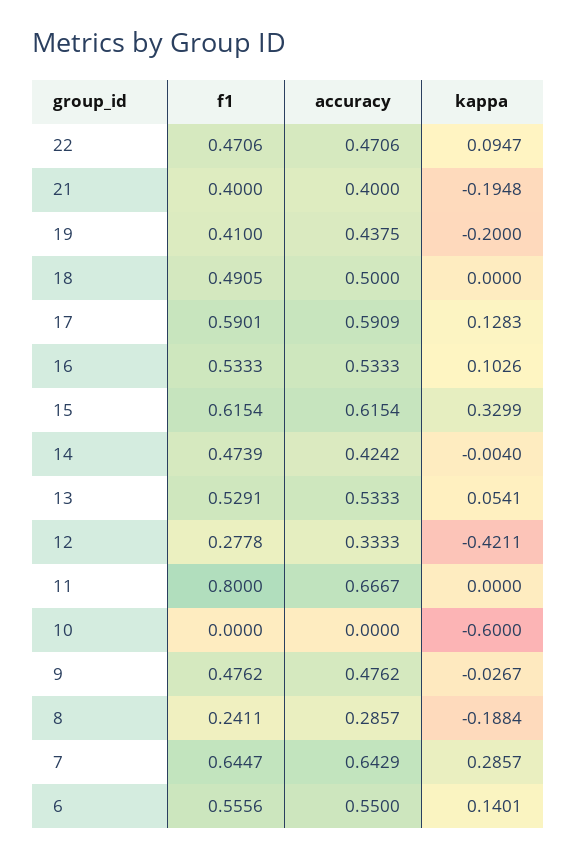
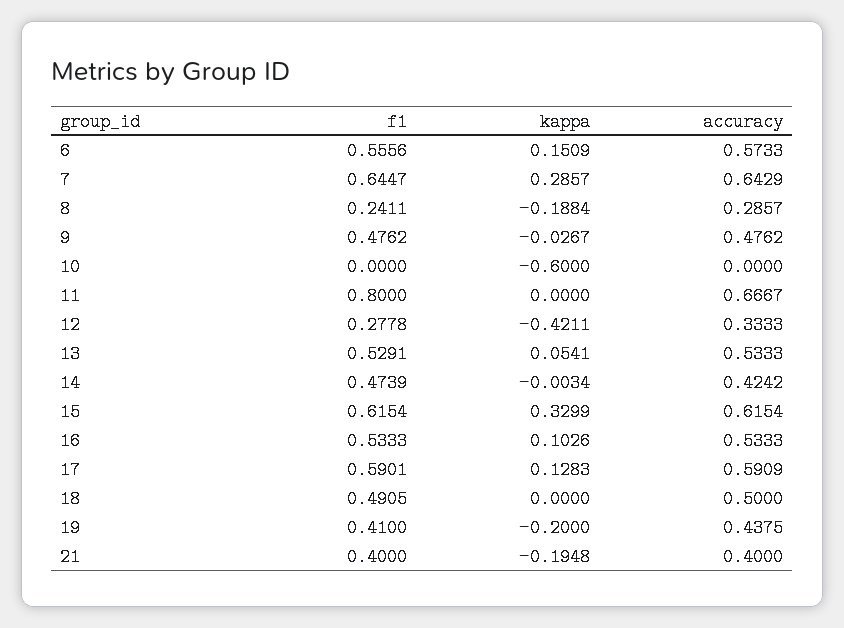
  {
    "f1": {
-     "22": 0.4706,
      "21": 0.4,
      "19": 0.41,
      "18": 0.4905,
      "17": 0.5901,
      "16": 0.5333,
      "15": 0.6154,
      "14": 0.4739,
      "13": 0.5291,
      "12": 0.2778,
      "11": 0.8,
      "10": 0,
      "9": 0.4762,
      "8": 0.2411,
      "7": 0.6447,
      "6": 0.5556
    },
    "accuracy": {
-     "22": 0.4706,
      "21": 0.4,
      "19": 0.4375,
      "18": 0.5,
      "17": 0.5909,
      "16": 0.5333,
      "15": 0.6154,
      "14": 0.4242,
      "13": 0.5333,
      "12": 0.3333,
      "11": 0.6667,
      "10": 0,
      "9": 0.4762,
      "8": 0.2857,
      "7": 0.6429,
-     "6": 0.55
+     "6": 0.5733
    },
    "kappa": {
-     "22": 0.0947,
      "21": -0.1948,
      "19": -0.2,
      "18": 0,
      "17": 0.1283,
      "16": 0.1026,
      "15": 0.3299,
-     "14": -0.004,
+     "14": -0.0034,
      "13": 0.0541,
      "12": -0.4211,
      "11": 0,
      "10": -0.6,
      "9": -0.0267,
      "8": -0.1884,
      "7": 0.2857,
-     "6": 0.1401
+     "6": 0.1509
    }
  }

